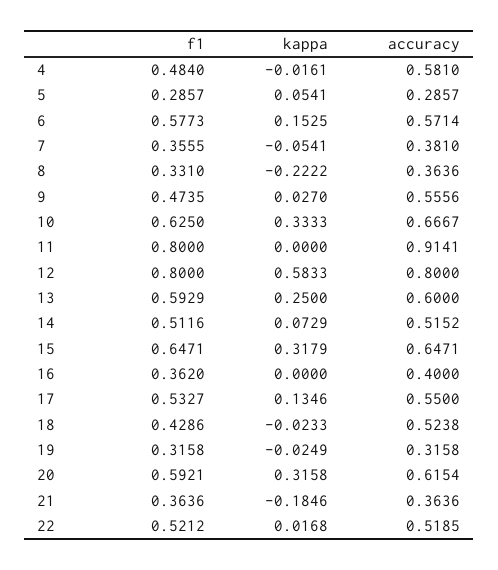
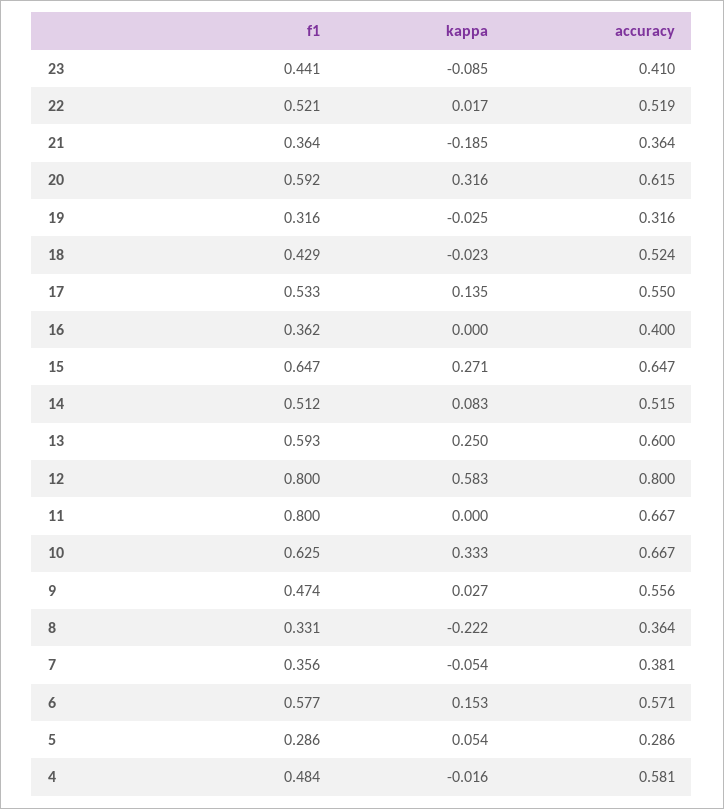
  {
    "f1": {
      "4": 0.484,
      "5": 0.2857,
      "6": 0.5773,
      "7": 0.3555,
      "8": 0.331,
      "9": 0.4735,
      "10": 0.625,
      "11": 0.8,
      "12": 0.8,
      "13": 0.5929,
      "14": 0.5116,
      "15": 0.6471,
      "16": 0.362,
      "17": 0.5327,
      "18": 0.4286,
      "19": 0.3158,
      "20": 0.5921,
      "21": 0.3636,
-     "22": 0.5212
+     "22": 0.5212,
+     "23": 0.441
    },
    "kappa": {
      "4": -0.0161,
      "5": 0.0541,
      "6": 0.1525,
      "7": -0.0541,
      "8": -0.2222,
      "9": 0.027,
      "10": 0.3333,
      "11": 0,
      "12": 0.5833,
      "13": 0.25,
-     "14": 0.0729,
+     "14": 0.083,
-     "15": 0.3179,
+     "15": 0.271,
      "16": 0,
      "17": 0.1346,
      "18": -0.0233,
      "19": -0.0249,
      "20": 0.3158,
      "21": -0.1846,
-     "22": 0.0168
+     "22": 0.0168,
+     "23": -0.085
    },
    "accuracy": {
      "4": 0.581,
      "5": 0.2857,
      "6": 0.5714,
      "7": 0.381,
      "8": 0.3636,
      "9": 0.5556,
      "10": 0.6667,
-     "11": 0.9141,
+     "11": 0.667,
      "12": 0.8,
      "13": 0.6,
      "14": 0.5152,
      "15": 0.6471,
      "16": 0.4,
      "17": 0.55,
      "18": 0.5238,
      "19": 0.3158,
      "20": 0.6154,
      "21": 0.3636,
-     "22": 0.5185
+     "22": 0.5185,
+     "23": 0.41
    }
  }

